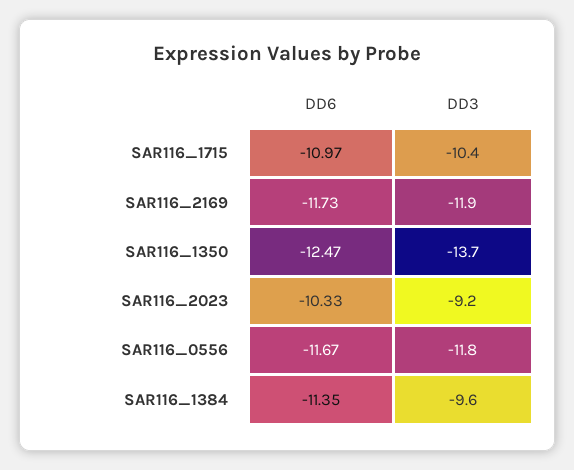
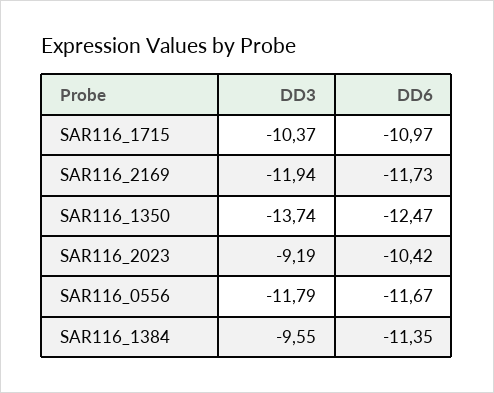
  {
    "DD6": {
      "SAR116_1715": -10.97,
      "SAR116_2169": -11.73,
      "SAR116_1350": -12.47,
-     "SAR116_2023": -10.33,
+     "SAR116_2023": -10.42,
      "SAR116_0556": -11.67,
      "SAR116_1384": -11.35
    },
    "DD3": {
      "SAR116_1715": -10.37,
      "SAR116_2169": -11.94,
      "SAR116_1350": -13.74,
      "SAR116_2023": -9.19,
      "SAR116_0556": -11.79,
      "SAR116_1384": -9.55
    }
  }

